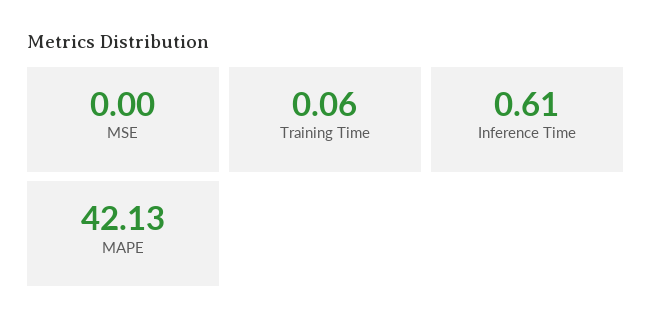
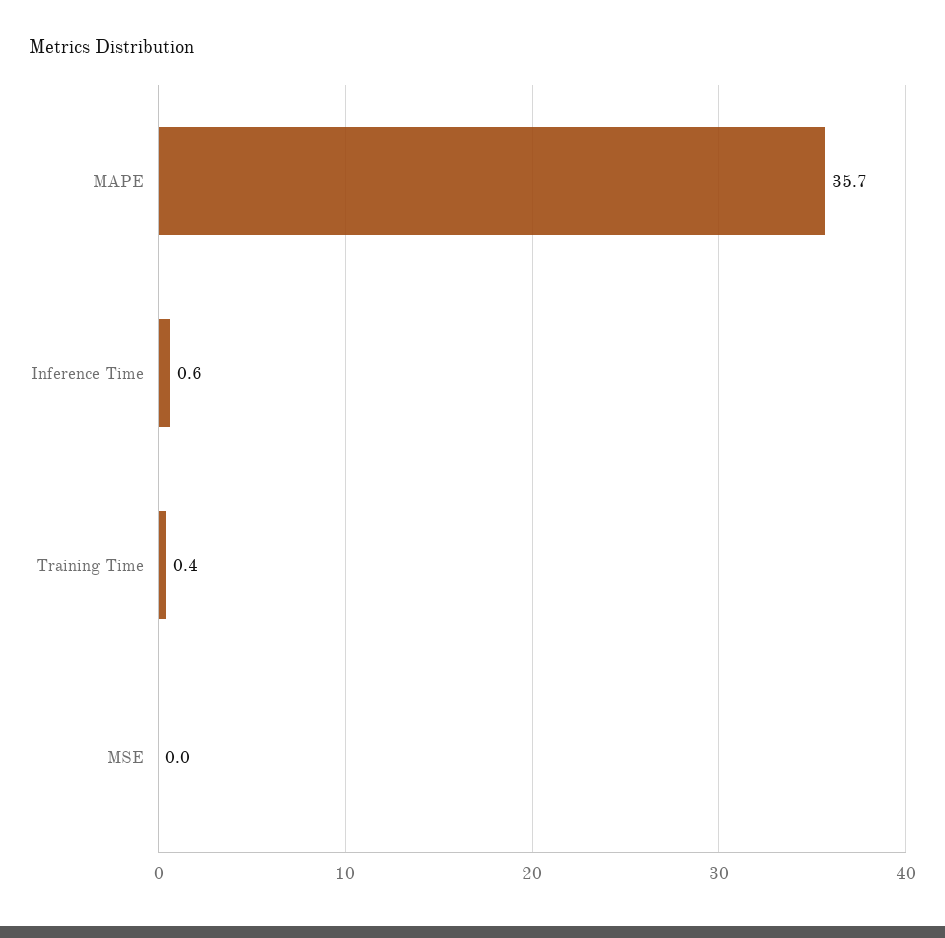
  {
    "MSE": 0,
-   "Training Time": 0.06,
+   "Training Time": 0.4,
    "Inference Time": 0.61,
-   "MAPE": 42.13
+   "MAPE": 35.7
  }

